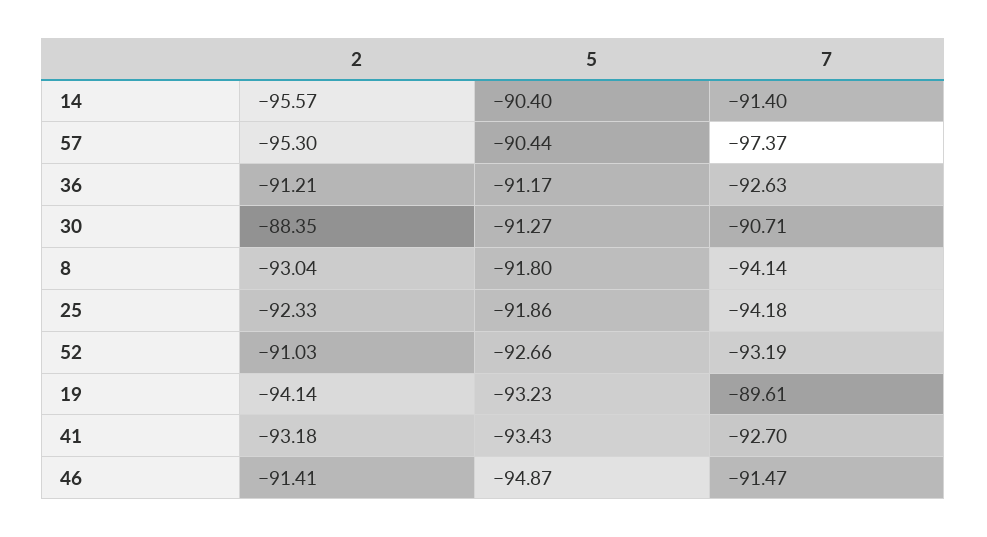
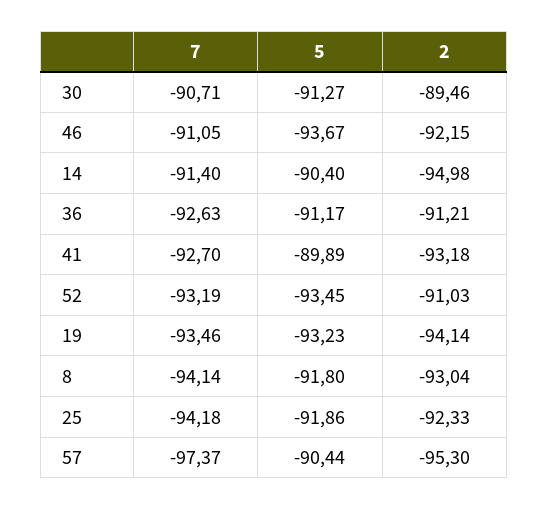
  {
    "2": {
-     "14": -95.57,
+     "14": -94.98,
      "57": -95.3,
      "36": -91.21,
-     "30": -88.35,
+     "30": -89.46,
      "8": -93.04,
      "25": -92.33,
      "52": -91.03,
      "19": -94.14,
      "41": -93.18,
-     "46": -91.41
+     "46": -92.15
    },
    "5": {
      "14": -90.4,
      "57": -90.44,
      "36": -91.17,
      "30": -91.27,
      "8": -91.8,
      "25": -91.86,
-     "52": -92.66,
+     "52": -93.45,
      "19": -93.23,
-     "41": -93.43,
+     "41": -89.89,
-     "46": -94.87
+     "46": -93.67
    },
    "7": {
      "14": -91.4,
      "57": -97.37,
      "36": -92.63,
      "30": -90.71,
      "8": -94.14,
      "25": -94.18,
      "52": -93.19,
-     "19": -89.61,
+     "19": -93.46,
      "41": -92.7,
-     "46": -91.47
+     "46": -91.05
    }
  }

